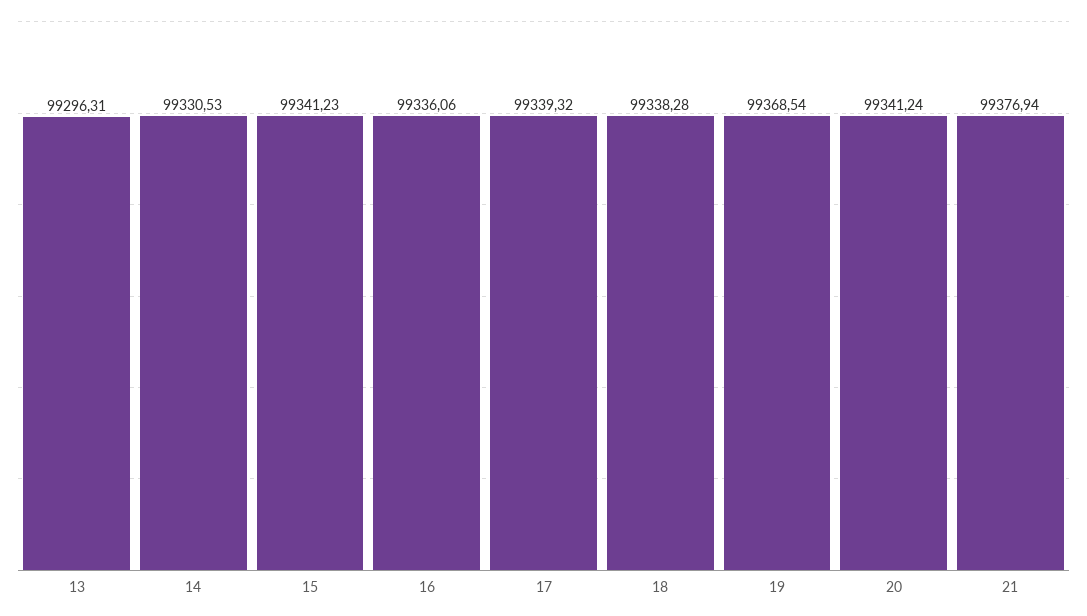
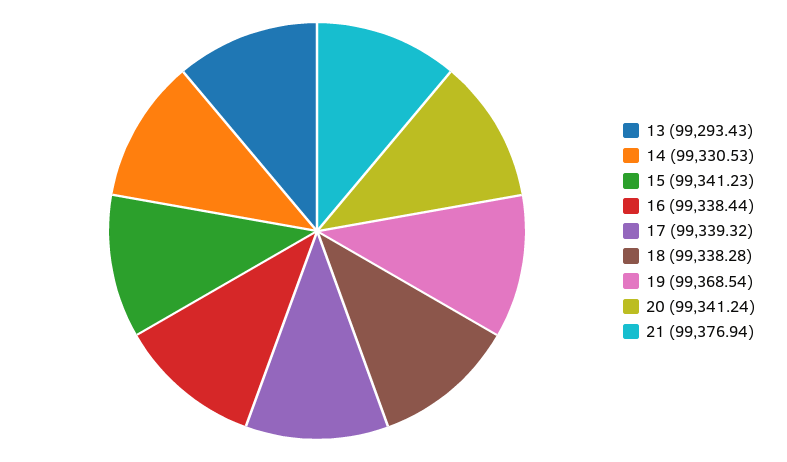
  {
-   "13": 99296.31,
+   "13": 99293.43,
    "14": 99330.53,
    "15": 99341.23,
-   "16": 99336.06,
+   "16": 99338.44,
    "17": 99339.32,
    "18": 99338.28,
    "19": 99368.54,
    "20": 99341.24,
    "21": 99376.94
  }

